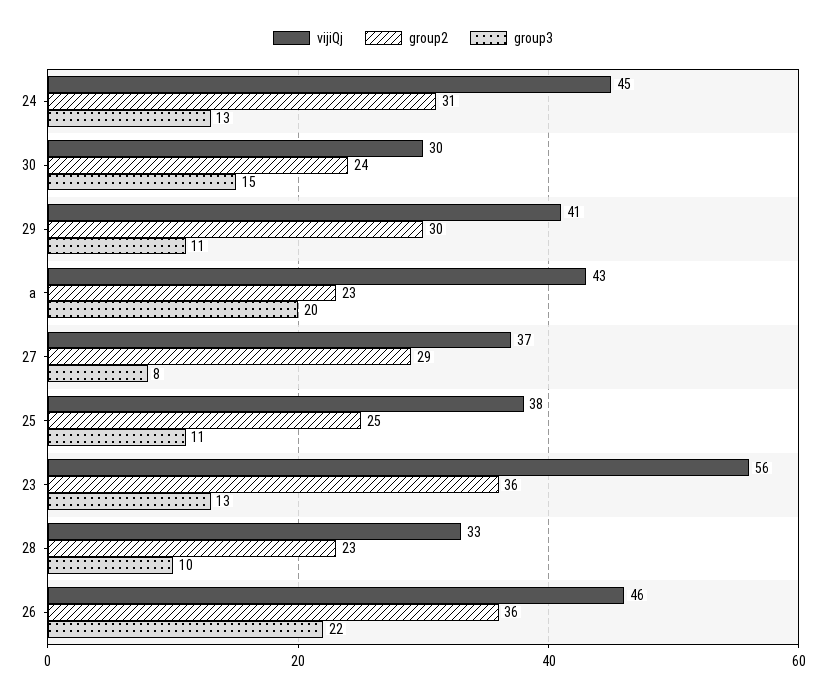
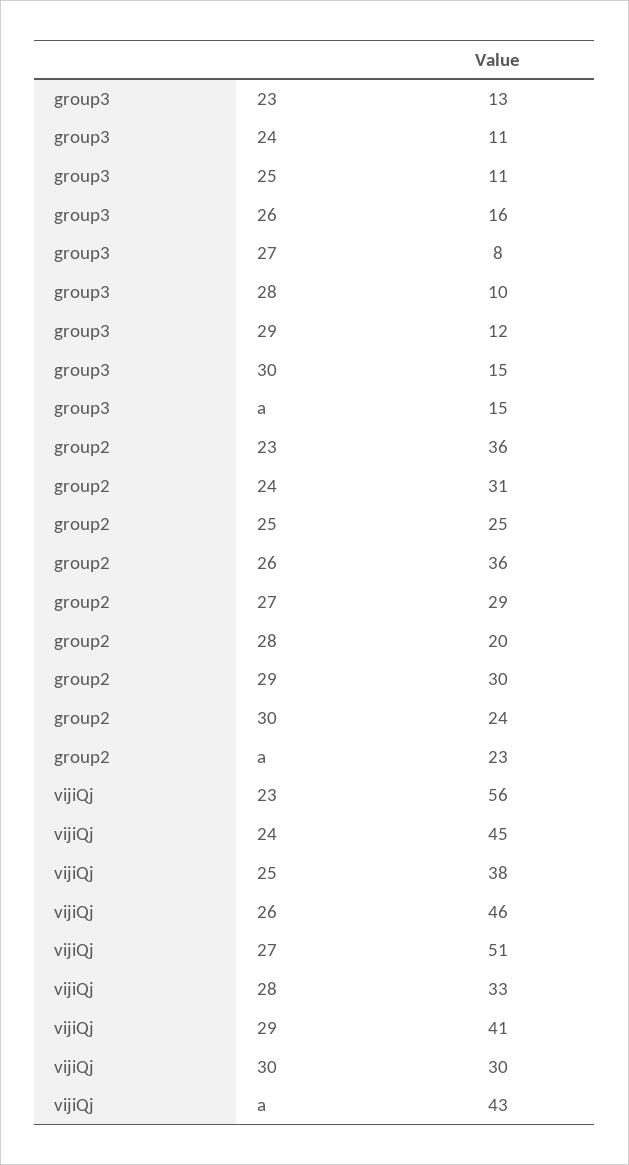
  {
    "vijiQj": {
      "24": 45,
      "30": 30,
      "29": 41,
      "a": 43,
-     "27": 37,
+     "27": 51,
      "25": 38,
      "23": 56,
      "28": 33,
      "26": 46
    },
    "group2": {
      "24": 31,
      "30": 24,
      "29": 30,
      "a": 23,
      "27": 29,
      "25": 25,
      "23": 36,
-     "28": 23,
+     "28": 20,
      "26": 36
    },
    "group3": {
-     "24": 13,
+     "24": 11,
      "30": 15,
-     "29": 11,
+     "29": 12,
-     "a": 20,
+     "a": 15,
      "27": 8,
      "25": 11,
      "23": 13,
      "28": 10,
-     "26": 22
+     "26": 16
    }
  }

